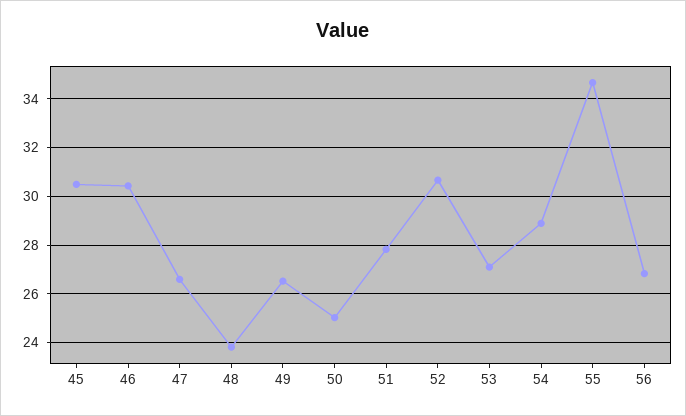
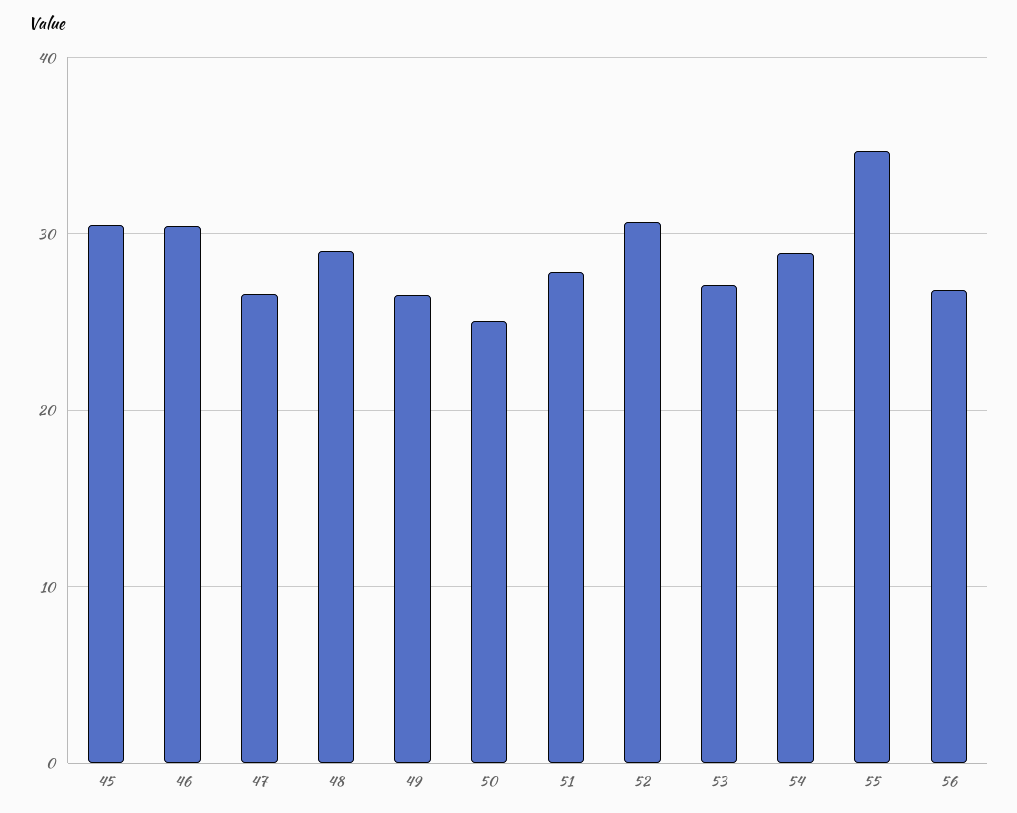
  {
    "45": 30.5,
    "46": 30.5,
    "47": 26.5,
-   "48": 23.75,
+   "48": 29,
    "49": 26.5,
    "50": 25,
    "51": 27.75,
    "52": 30.75,
    "53": 27,
    "54": 29,
    "55": 34.75,
    "56": 26.75
  }

